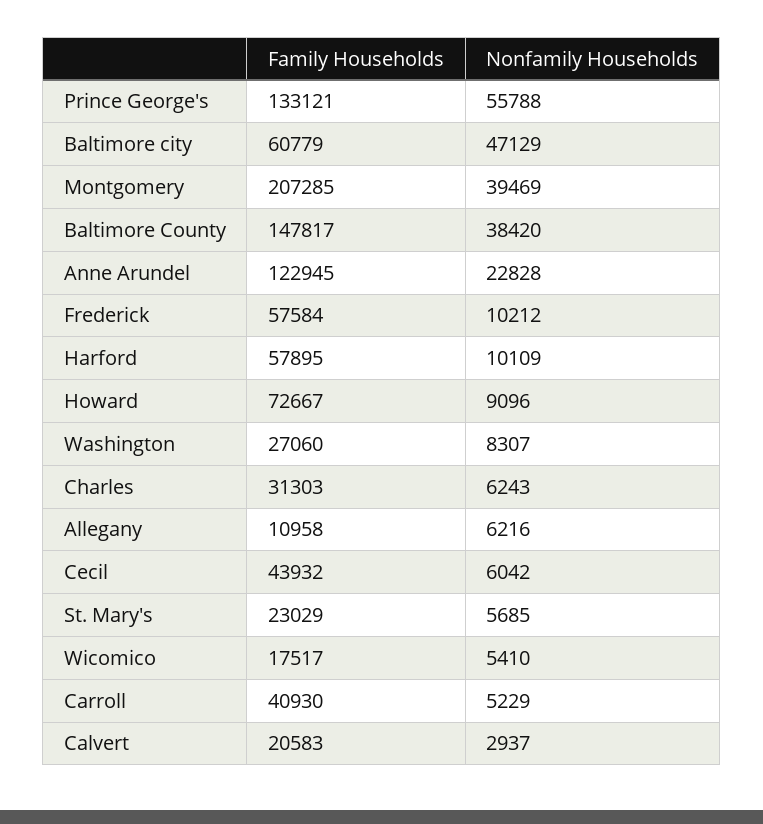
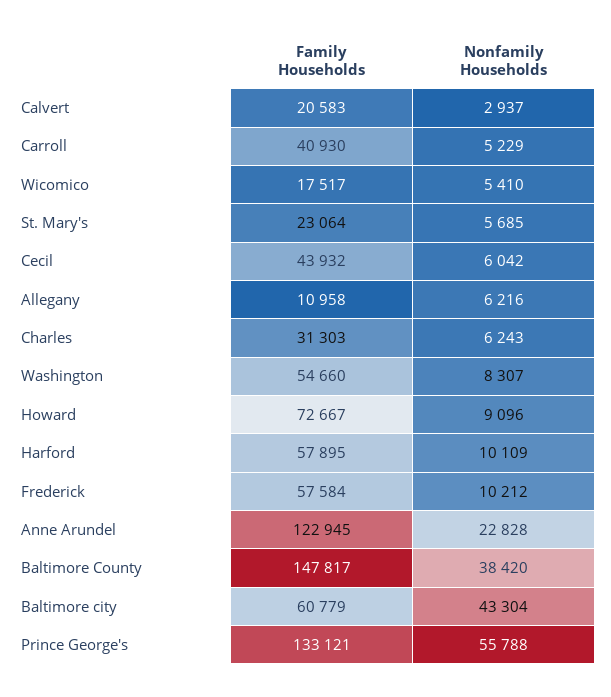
  {
    "Family Households": {
      "Prince George's": 133121,
      "Baltimore city": 60779,
-     "Montgomery": 207285,
      "Baltimore County": 147817,
      "Anne Arundel": 122945,
      "Frederick": 57584,
      "Harford": 57895,
      "Howard": 72667,
-     "Washington": 27060,
+     "Washington": 54660,
      "Charles": 31303,
      "Allegany": 10958,
      "Cecil": 43932,
-     "St. Mary's": 23029,
+     "St. Mary's": 23064,
      "Wicomico": 17517,
      "Carroll": 40930,
      "Calvert": 20583
    },
    "Nonfamily Households": {
      "Prince George's": 55788,
-     "Baltimore city": 47129,
+     "Baltimore city": 43304,
-     "Montgomery": 39469,
      "Baltimore County": 38420,
      "Anne Arundel": 22828,
      "Frederick": 10212,
      "Harford": 10109,
      "Howard": 9096,
      "Washington": 8307,
      "Charles": 6243,
      "Allegany": 6216,
      "Cecil": 6042,
      "St. Mary's": 5685,
      "Wicomico": 5410,
      "Carroll": 5229,
      "Calvert": 2937
    }
  }

